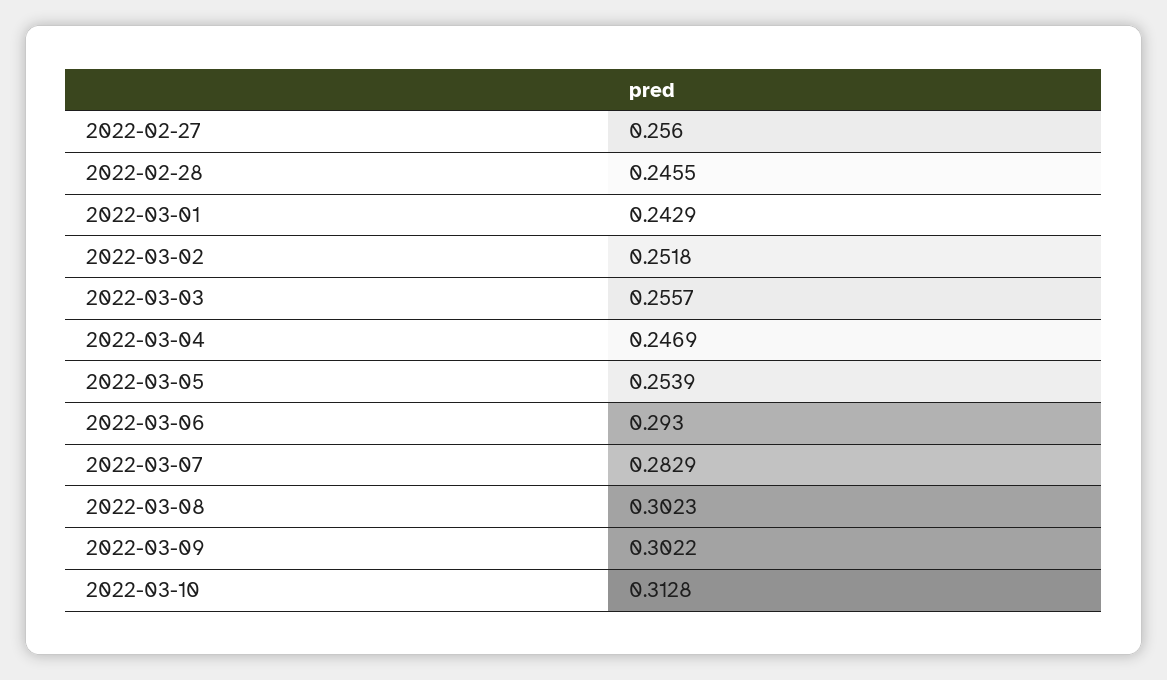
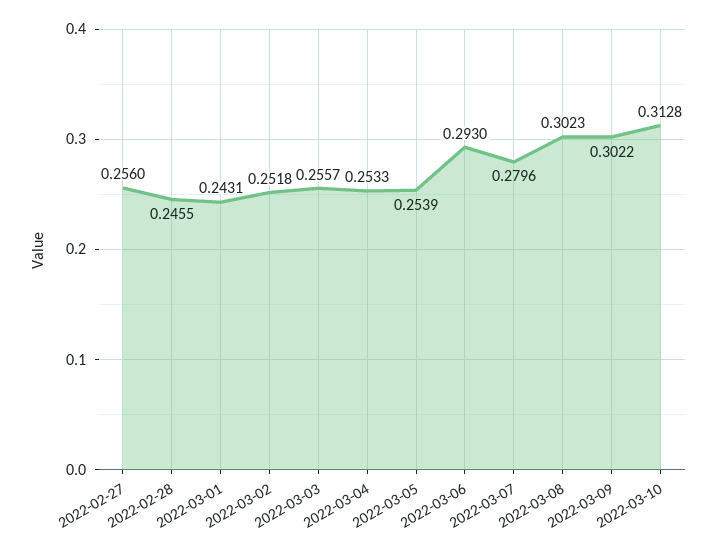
  {
    "2022-02-27": 0.256,
    "2022-02-28": 0.2455,
-   "2022-03-01": 0.2429,
+   "2022-03-01": 0.2431,
    "2022-03-02": 0.2518,
    "2022-03-03": 0.2557,
-   "2022-03-04": 0.2469,
+   "2022-03-04": 0.2533,
    "2022-03-05": 0.2539,
    "2022-03-06": 0.293,
-   "2022-03-07": 0.2829,
+   "2022-03-07": 0.2796,
    "2022-03-08": 0.3023,
    "2022-03-09": 0.3022,
    "2022-03-10": 0.3128
  }

